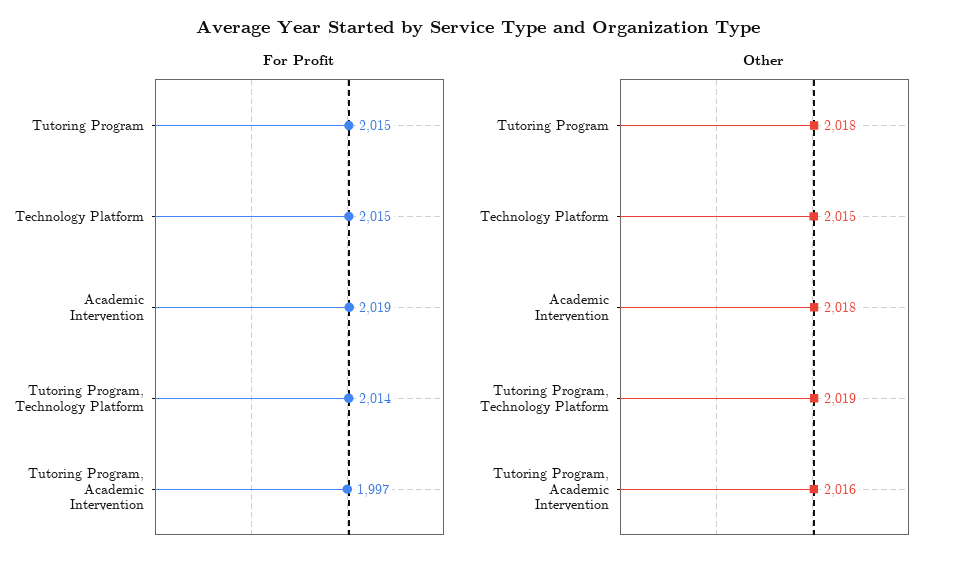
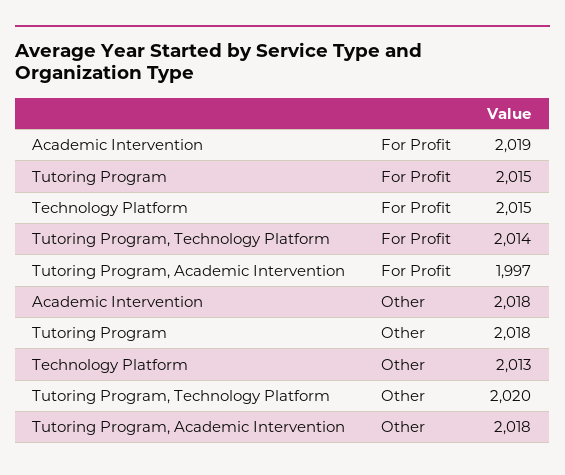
  {
    "For Profit": {
      "Tutoring Program": 2015,
      "Technology Platform": 2015,
      "Academic Intervention": 2019,
      "Tutoring Program, Technology Platform": 2014,
      "Tutoring Program, Academic Intervention": 1997
    },
    "Other": {
      "Tutoring Program": 2018,
-     "Technology Platform": 2015,
+     "Technology Platform": 2013,
      "Academic Intervention": 2018,
-     "Tutoring Program, Technology Platform": 2019,
+     "Tutoring Program, Technology Platform": 2020,
-     "Tutoring Program, Academic Intervention": 2016
+     "Tutoring Program, Academic Intervention": 2018
    }
  }

